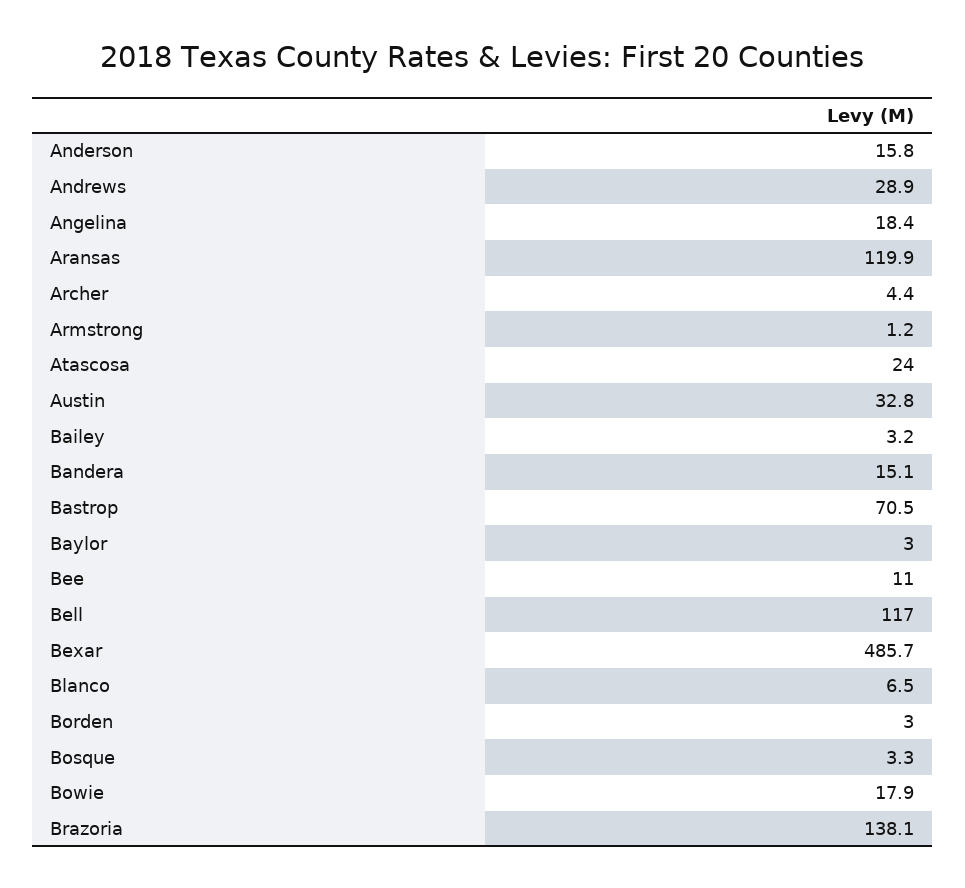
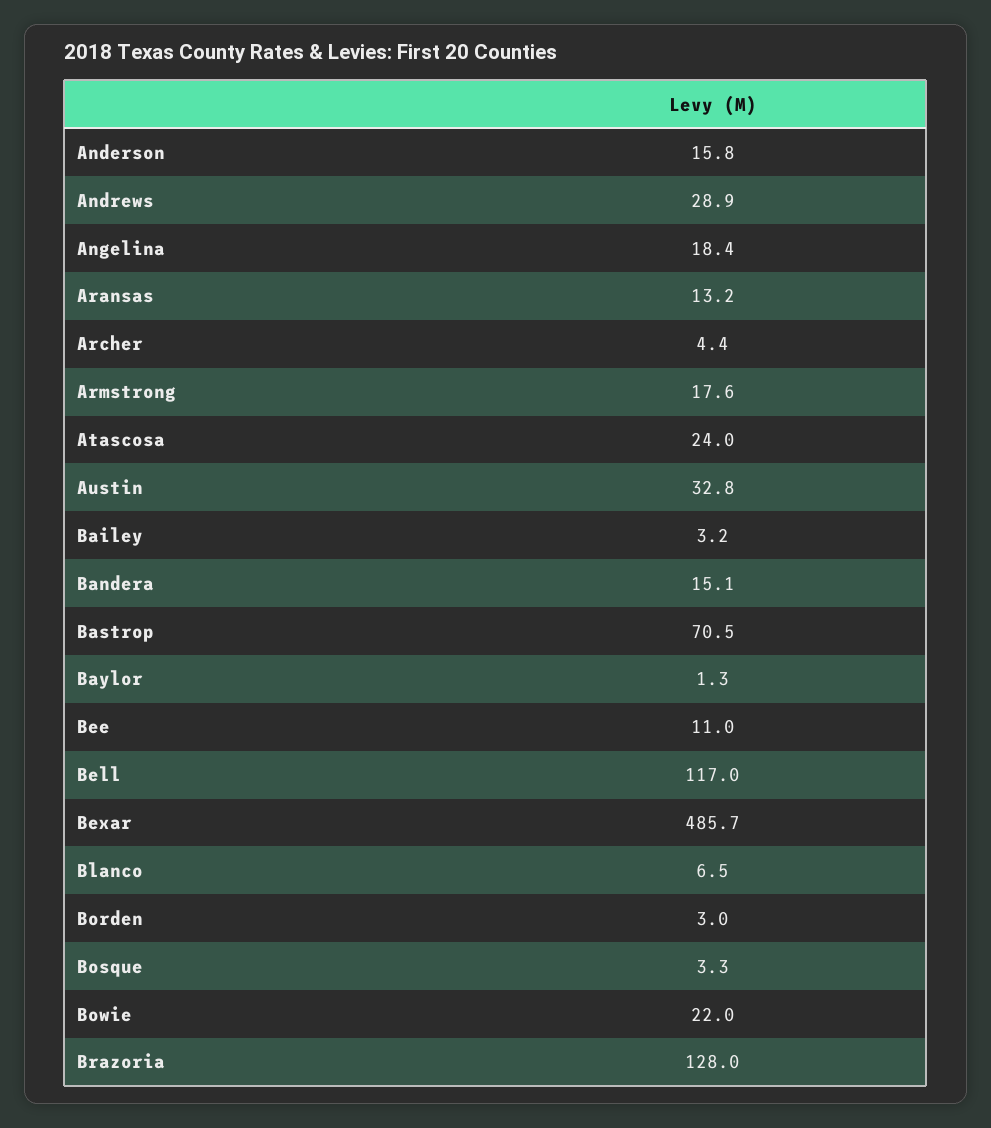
  {
    "Anderson": 15.8,
    "Andrews": 28.9,
    "Angelina": 18.4,
-   "Aransas": 119.9,
+   "Aransas": 13.2,
    "Archer": 4.4,
-   "Armstrong": 1.2,
+   "Armstrong": 17.6,
    "Atascosa": 24,
    "Austin": 32.8,
    "Bailey": 3.2,
    "Bandera": 15.1,
    "Bastrop": 70.5,
-   "Baylor": 3,
+   "Baylor": 1.3,
    "Bee": 11,
    "Bell": 117,
    "Bexar": 485.7,
    "Blanco": 6.5,
    "Borden": 3,
    "Bosque": 3.3,
-   "Bowie": 17.9,
+   "Bowie": 22,
-   "Brazoria": 138.1
+   "Brazoria": 128
  }

